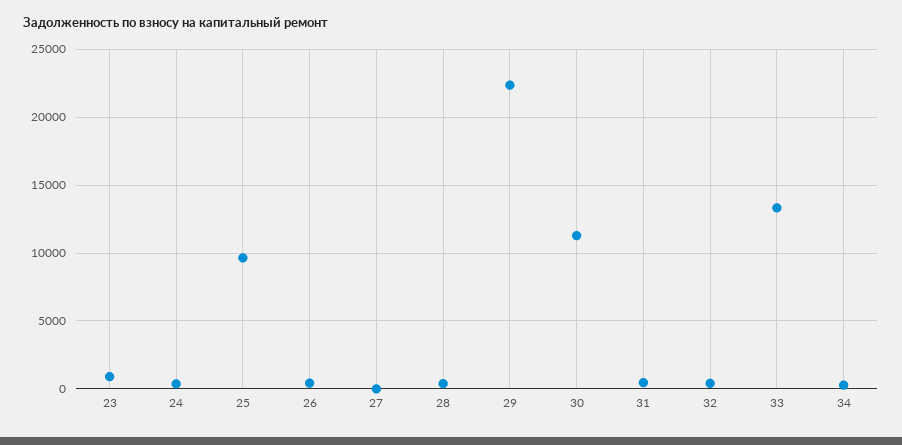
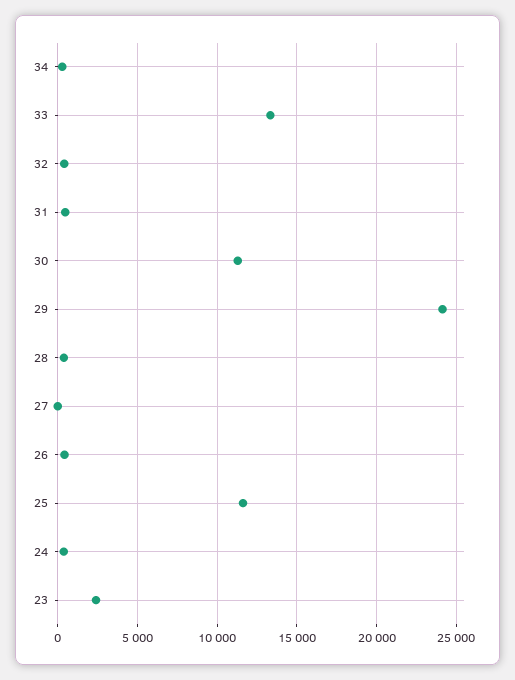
  {
-   "23": 1000,
+   "23": 2500,
    "24": 500,
-   "25": 9500,
+   "25": 11500,
    "26": 500,
    "27": 0,
    "28": 500,
-   "29": 22500,
+   "29": 24000,
    "30": 11500,
    "31": 500,
    "32": 500,
    "33": 13500,
    "34": 500
  }

